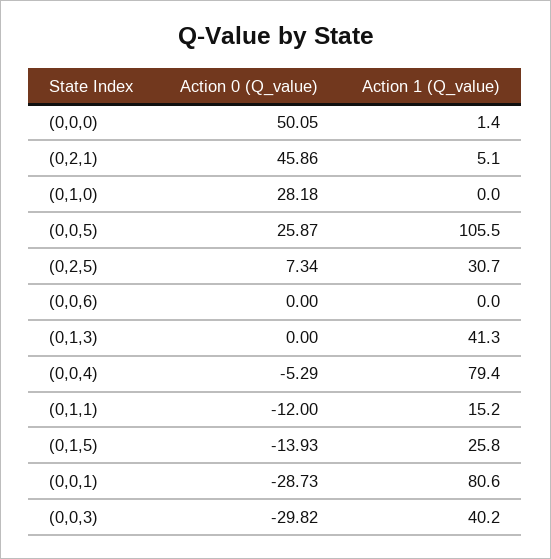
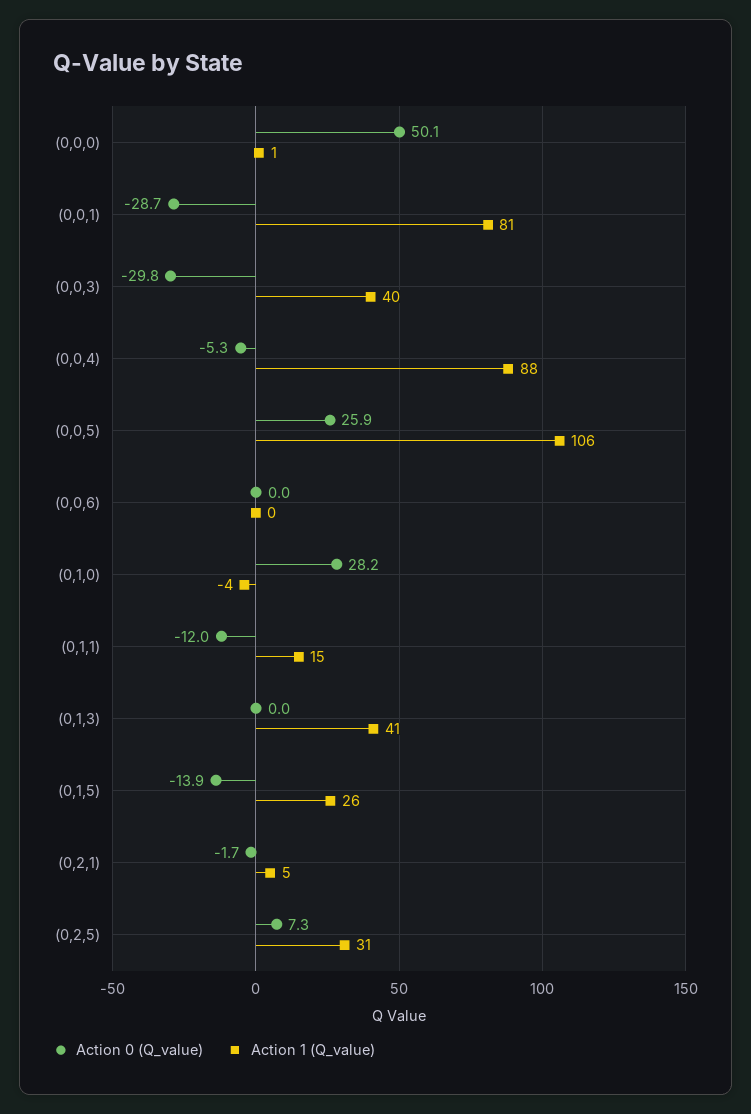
  {
    "Action 0 (Q_value)": {
      "(0,0,0)": 50.05,
-     "(0,2,1)": 45.86,
+     "(0,2,1)": -1.7,
      "(0,1,0)": 28.18,
      "(0,0,5)": 25.87,
      "(0,2,5)": 7.34,
      "(0,0,6)": 0,
      "(0,1,3)": 0,
      "(0,0,4)": -5.29,
      "(0,1,1)": -12,
      "(0,1,5)": -13.93,
      "(0,0,1)": -28.73,
      "(0,0,3)": -29.82
    },
    "Action 1 (Q_value)": {
      "(0,0,0)": 1.4,
      "(0,2,1)": 5.1,
-     "(0,1,0)": 0,
+     "(0,1,0)": -4,
      "(0,0,5)": 105.5,
      "(0,2,5)": 30.7,
      "(0,0,6)": 0,
      "(0,1,3)": 41.3,
-     "(0,0,4)": 79.4,
+     "(0,0,4)": 88,
      "(0,1,1)": 15.2,
      "(0,1,5)": 25.8,
      "(0,0,1)": 80.6,
      "(0,0,3)": 40.2
    }
  }

